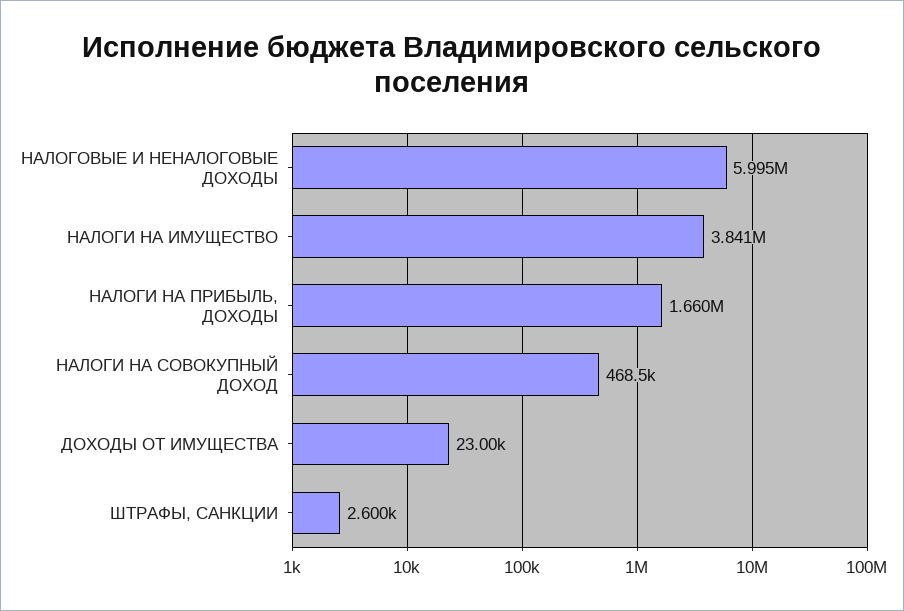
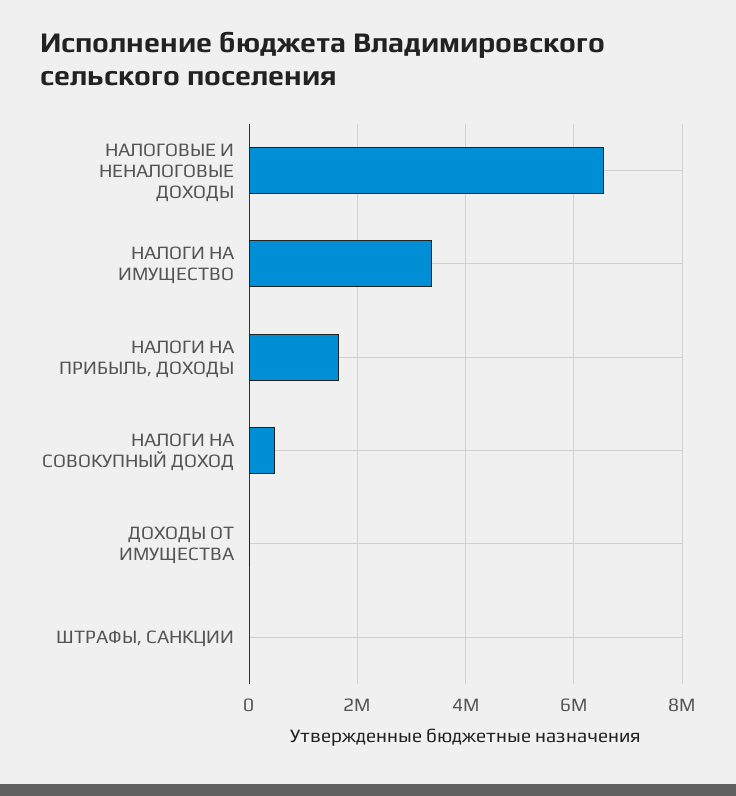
  {
-   "НАЛОГОВЫЕ И НЕНАЛОГОВЫЕ ДОХОДЫ": 5995000,
+   "НАЛОГОВЫЕ И НЕНАЛОГОВЫЕ ДОХОДЫ": 6600000,
-   "НАЛОГИ НА ИМУЩЕСТВО": 3841000,
+   "НАЛОГИ НА ИМУЩЕСТВО": 3400000,
    "НАЛОГИ НА ПРИБЫЛЬ, ДОХОДЫ": 1660000,
    "НАЛОГИ НА СОВОКУПНЫЙ ДОХОД": 468500,
    "ДОХОДЫ ОТ ИМУЩЕСТВА": 23000,
    "ШТРАФЫ, САНКЦИИ": 2600
  }

